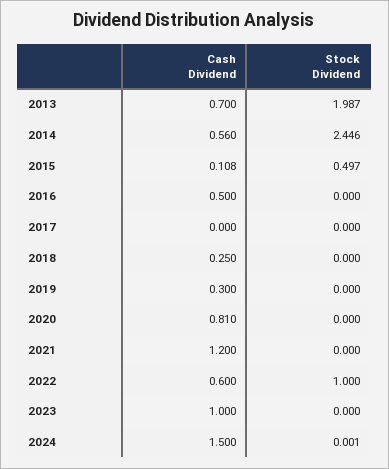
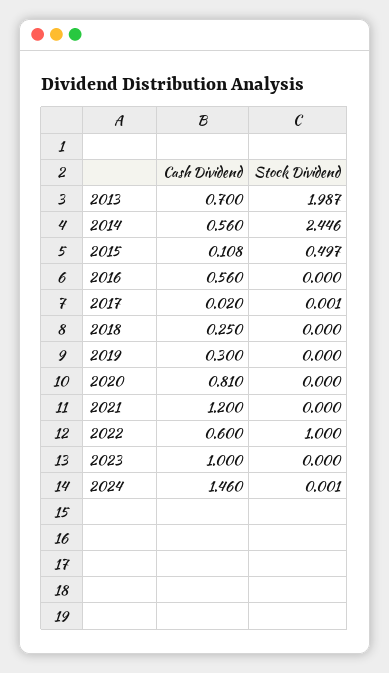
  {
    "Cash Dividend": {
      "2013": 0.7,
      "2014": 0.56,
      "2015": 0.108,
-     "2016": 0.5,
+     "2016": 0.56,
-     "2017": 0,
+     "2017": 0.02,
      "2018": 0.25,
      "2019": 0.3,
      "2020": 0.81,
      "2021": 1.2,
      "2022": 0.6,
      "2023": 1,
-     "2024": 1.5
+     "2024": 1.46
    },
    "Stock Dividend": {
      "2013": 1.987,
      "2014": 2.446,
      "2015": 0.497,
      "2016": 0,
-     "2017": 0,
+     "2017": 0.001,
      "2018": 0,
      "2019": 0,
      "2020": 0,
      "2021": 0,
      "2022": 1,
      "2023": 0,
      "2024": 0.001
    }
  }

